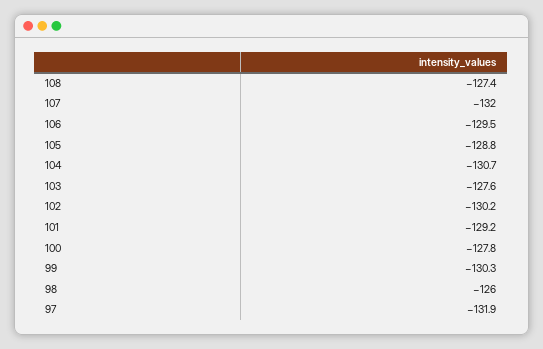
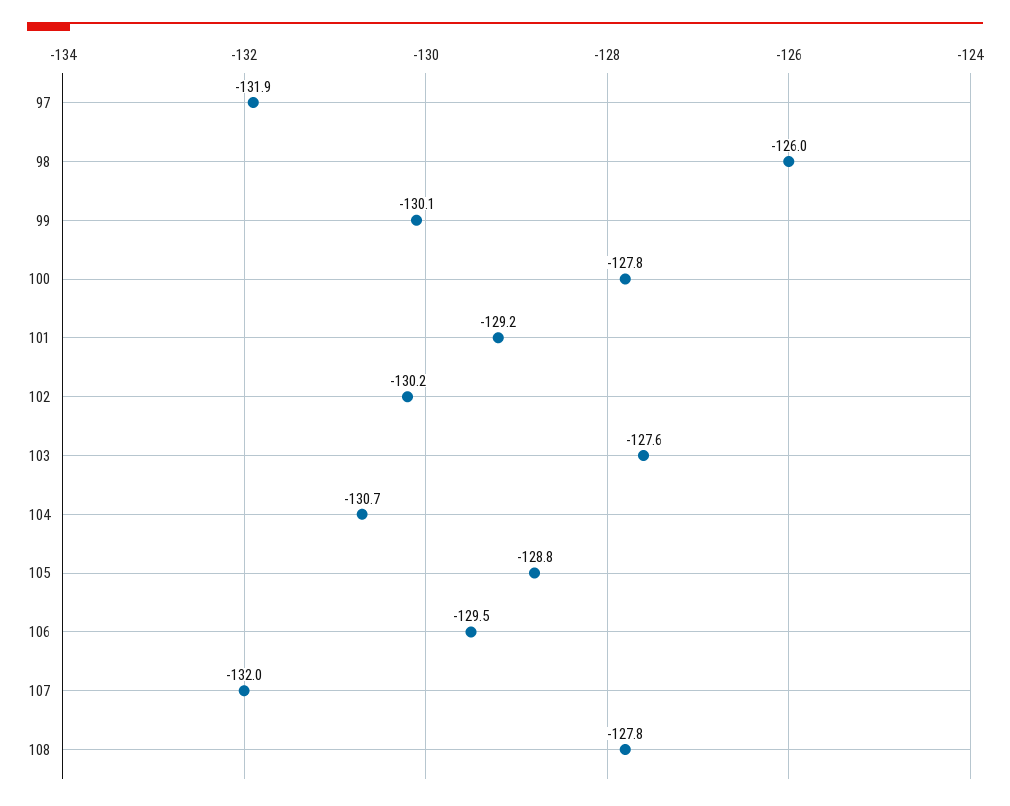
  {
-   "108": -127.4,
+   "108": -127.8,
    "107": -132,
    "106": -129.5,
    "105": -128.8,
    "104": -130.7,
    "103": -127.6,
    "102": -130.2,
    "101": -129.2,
    "100": -127.8,
-   "99": -130.3,
+   "99": -130.1,
    "98": -126,
    "97": -131.9
  }

